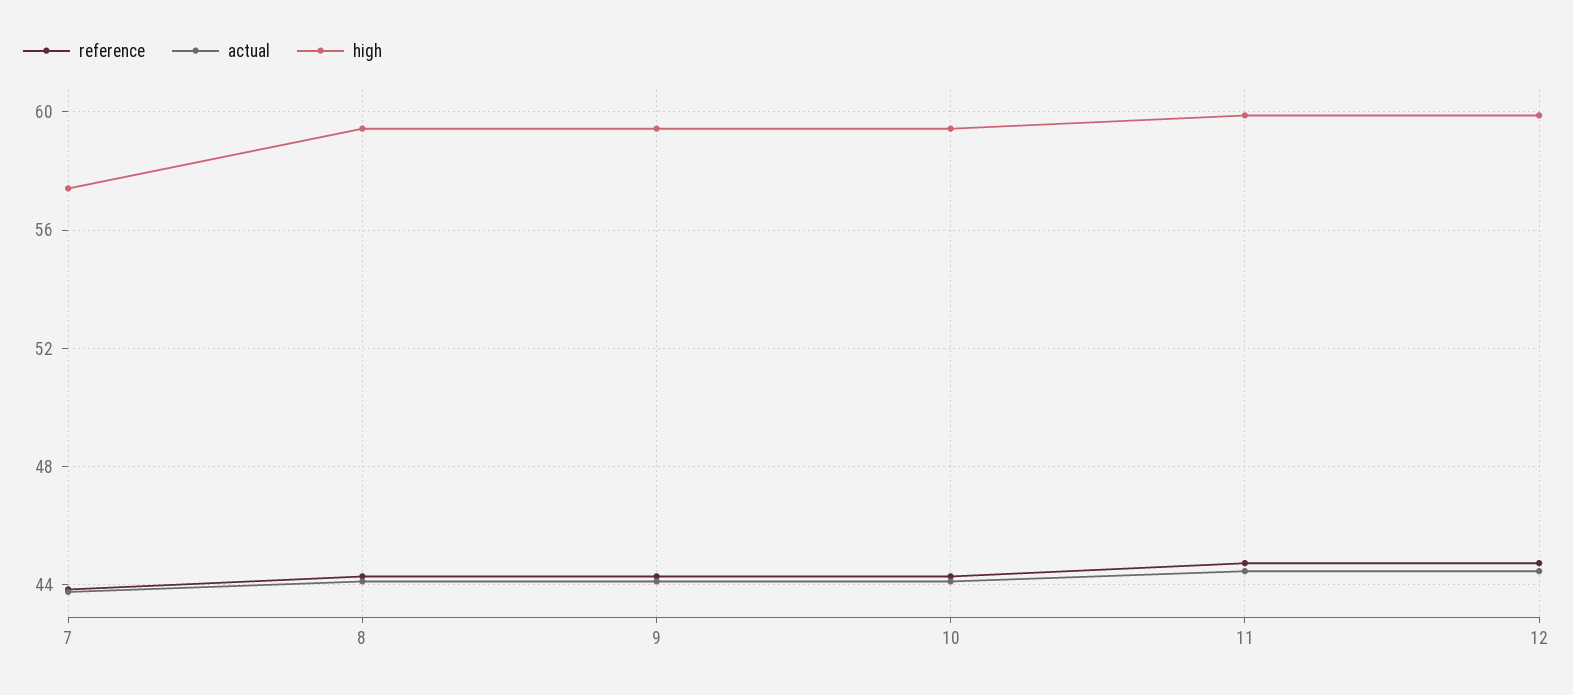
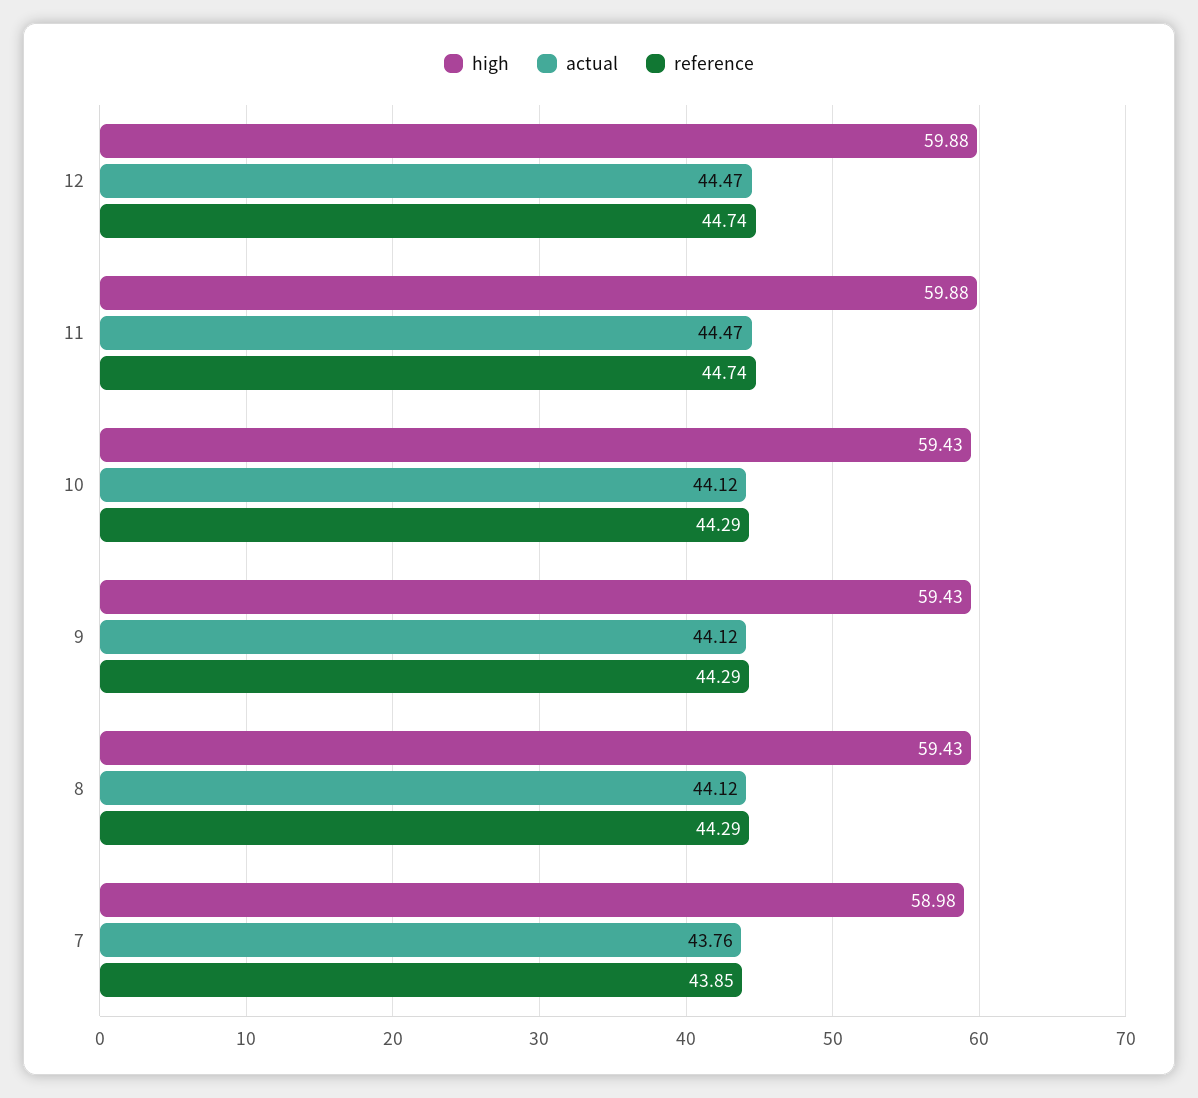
  {
    "reference": {
      "7": 43.85,
      "8": 44.29,
      "9": 44.29,
      "10": 44.29,
      "11": 44.74,
      "12": 44.74
    },
    "actual": {
      "7": 43.76,
      "8": 44.12,
      "9": 44.12,
      "10": 44.12,
      "11": 44.47,
      "12": 44.47
    },
    "high": {
-     "7": 57.5,
+     "7": 58.98,
      "8": 59.43,
      "9": 59.43,
      "10": 59.43,
      "11": 59.88,
      "12": 59.88
    }
  }

